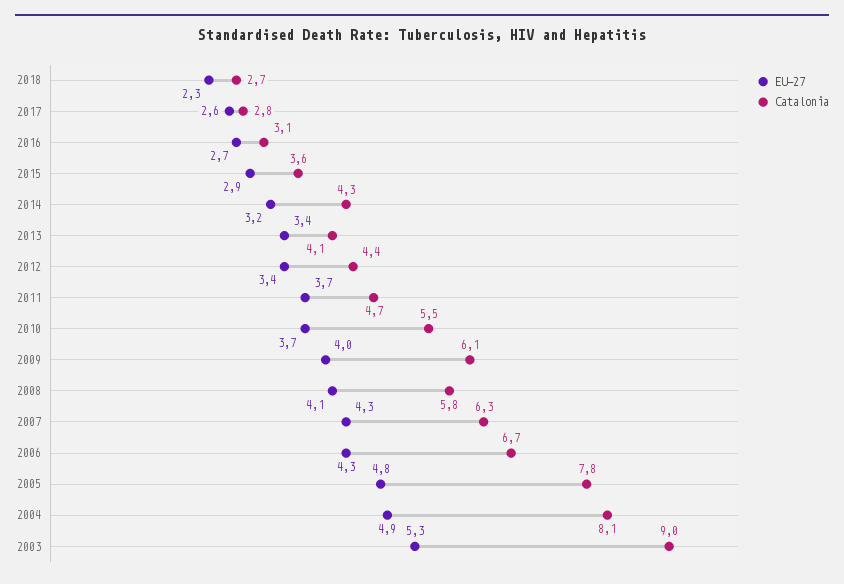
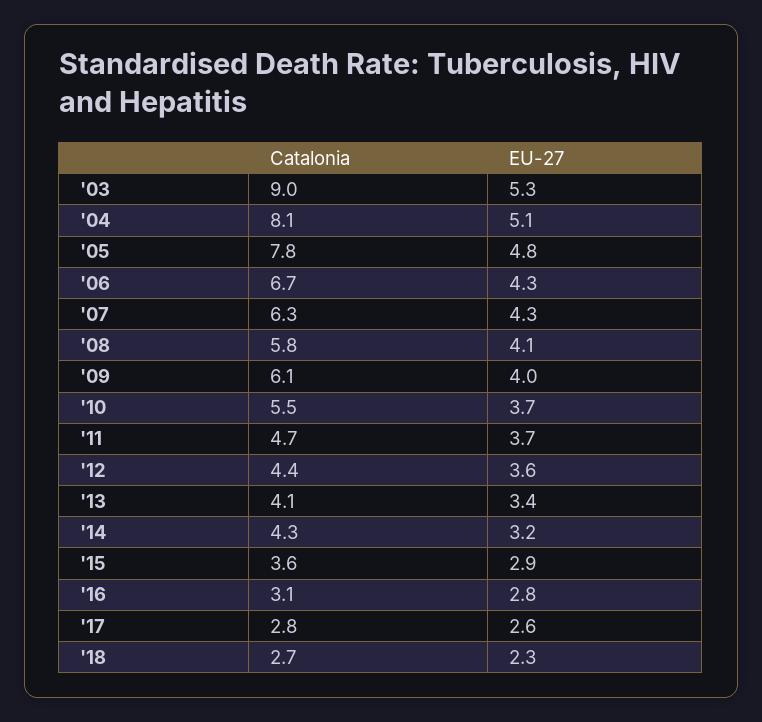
  {
    "EU-27": {
      "2018": 2.3,
      "2017": 2.6,
-     "2016": 2.7,
+     "2016": 2.8,
      "2015": 2.9,
      "2014": 3.2,
      "2013": 3.4,
-     "2012": 3.4,
+     "2012": 3.6,
      "2011": 3.7,
      "2010": 3.7,
      "2009": 4,
      "2008": 4.1,
      "2007": 4.3,
      "2006": 4.3,
      "2005": 4.8,
-     "2004": 4.9,
+     "2004": 5.1,
      "2003": 5.3
    },
    "Catalonia": {
      "2018": 2.7,
      "2017": 2.8,
      "2016": 3.1,
      "2015": 3.6,
      "2014": 4.3,
      "2013": 4.1,
      "2012": 4.4,
      "2011": 4.7,
      "2010": 5.5,
      "2009": 6.1,
      "2008": 5.8,
      "2007": 6.3,
      "2006": 6.7,
      "2005": 7.8,
      "2004": 8.1,
      "2003": 9
    }
  }

